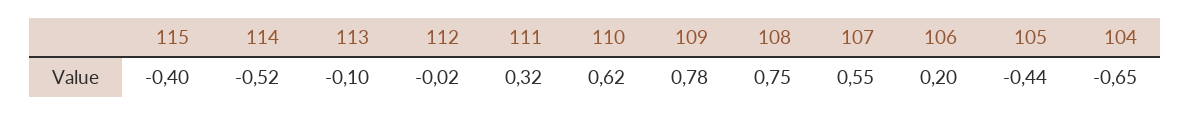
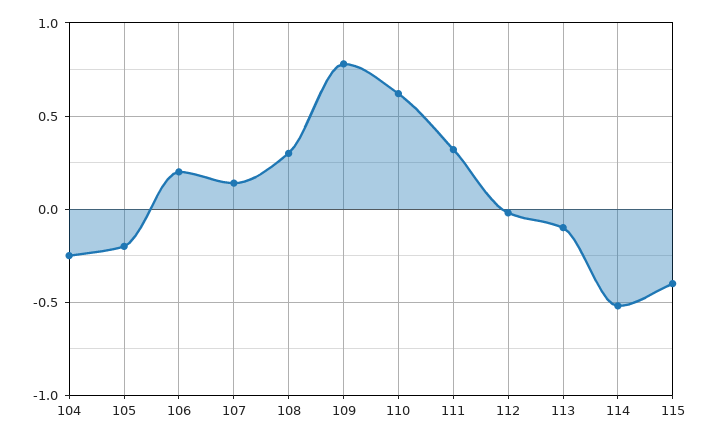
  {
    "115": -0.4,
    "114": -0.52,
    "113": -0.1,
    "112": -0.02,
    "111": 0.32,
    "110": 0.62,
    "109": 0.78,
-   "108": 0.75,
+   "108": 0.3,
-   "107": 0.55,
+   "107": 0.15,
    "106": 0.2,
-   "105": -0.44,
+   "105": -0.2,
-   "104": -0.65
+   "104": -0.25
  }

